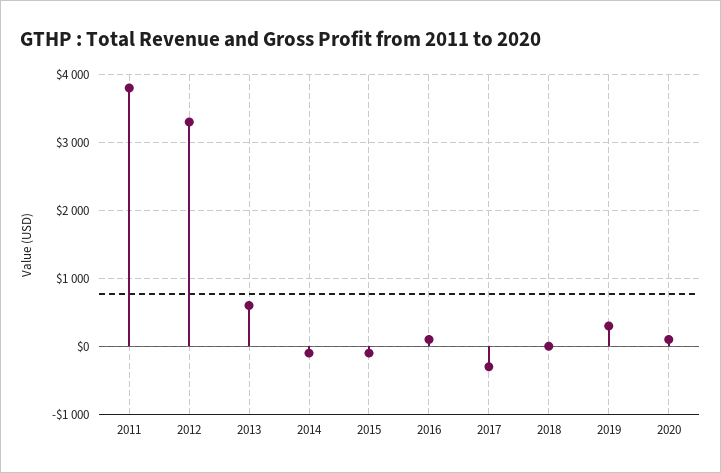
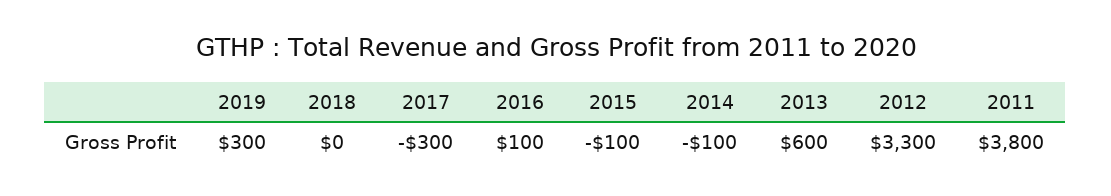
  {
    "2011": 3800,
    "2012": 3300,
    "2013": 600,
    "2014": -100,
    "2015": -100,
    "2016": 100,
    "2017": -300,
    "2018": 0,
-   "2019": 300,
+   "2019": 300
-   "2020": 100
  }

